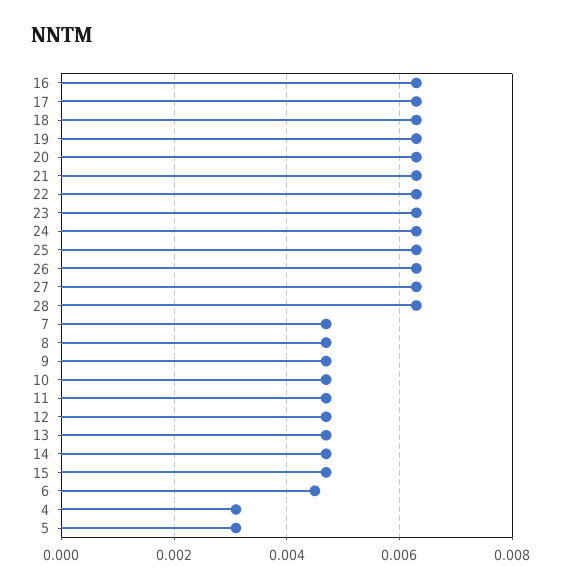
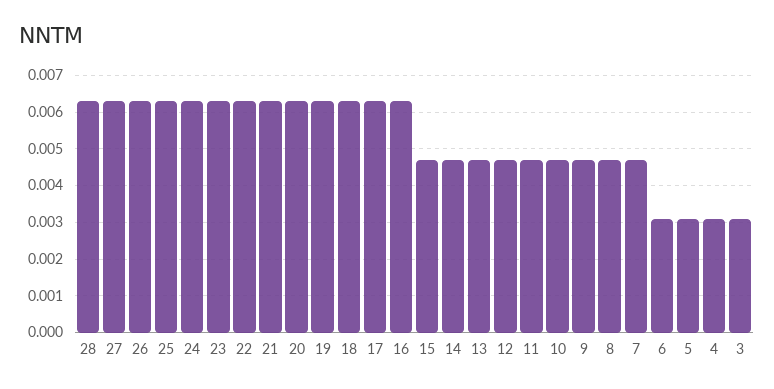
  {
    "16": 0.0065,
    "17": 0.0065,
    "18": 0.0065,
    "19": 0.0065,
    "20": 0.0065,
    "21": 0.0065,
    "22": 0.0065,
    "23": 0.0065,
    "24": 0.0065,
    "25": 0.0065,
    "26": 0.0065,
    "27": 0.0065,
    "28": 0.0065,
    "7": 0.0045,
    "8": 0.0045,
    "9": 0.0045,
    "10": 0.0045,
    "11": 0.0045,
    "12": 0.0045,
    "13": 0.0045,
    "14": 0.0045,
    "15": 0.0045,
-   "6": 0.0045,
+   "6": 0.003,
    "4": 0.003,
-   "5": 0.003
+   "5": 0.003,
+   "3": 0.003
  }

